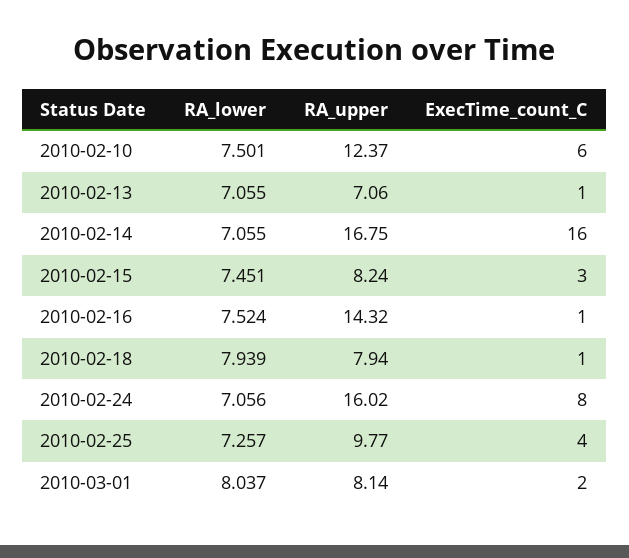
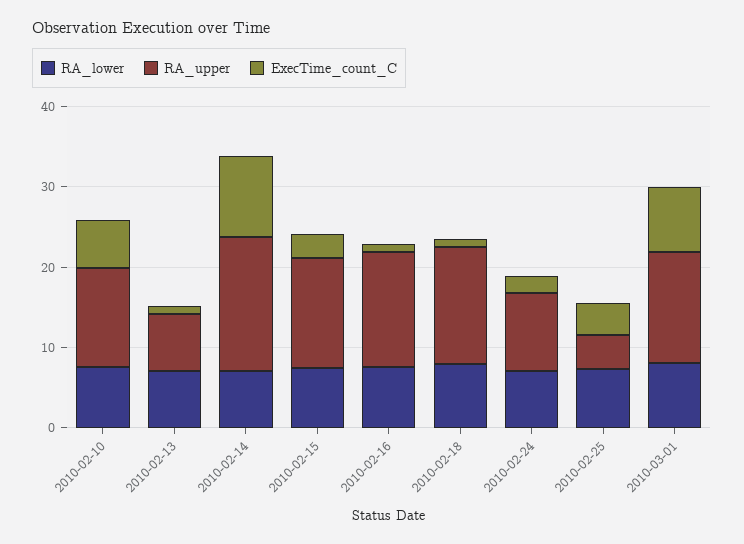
  {
    "RA_lower": {
      "2010-02-10": 7.501,
      "2010-02-13": 7.055,
      "2010-02-14": 7.055,
      "2010-02-15": 7.451,
      "2010-02-16": 7.524,
      "2010-02-18": 7.939,
      "2010-02-24": 7.056,
      "2010-02-25": 7.257,
      "2010-03-01": 8.037
    },
    "RA_upper": {
      "2010-02-10": 12.37,
      "2010-02-13": 7.06,
      "2010-02-14": 16.75,
-     "2010-02-15": 8.24,
+     "2010-02-15": 14,
      "2010-02-16": 14.32,
-     "2010-02-18": 7.94,
+     "2010-02-18": 14,
-     "2010-02-24": 16.02,
+     "2010-02-24": 10,
-     "2010-02-25": 9.77,
+     "2010-02-25": 4,
-     "2010-03-01": 8.14
+     "2010-03-01": 14
    },
    "ExecTime_count_C": {
      "2010-02-10": 6,
      "2010-02-13": 1,
-     "2010-02-14": 16,
+     "2010-02-14": 10,
      "2010-02-15": 3,
      "2010-02-16": 1,
      "2010-02-18": 1,
-     "2010-02-24": 8,
+     "2010-02-24": 2,
      "2010-02-25": 4,
-     "2010-03-01": 2
+     "2010-03-01": 8
    }
  }

